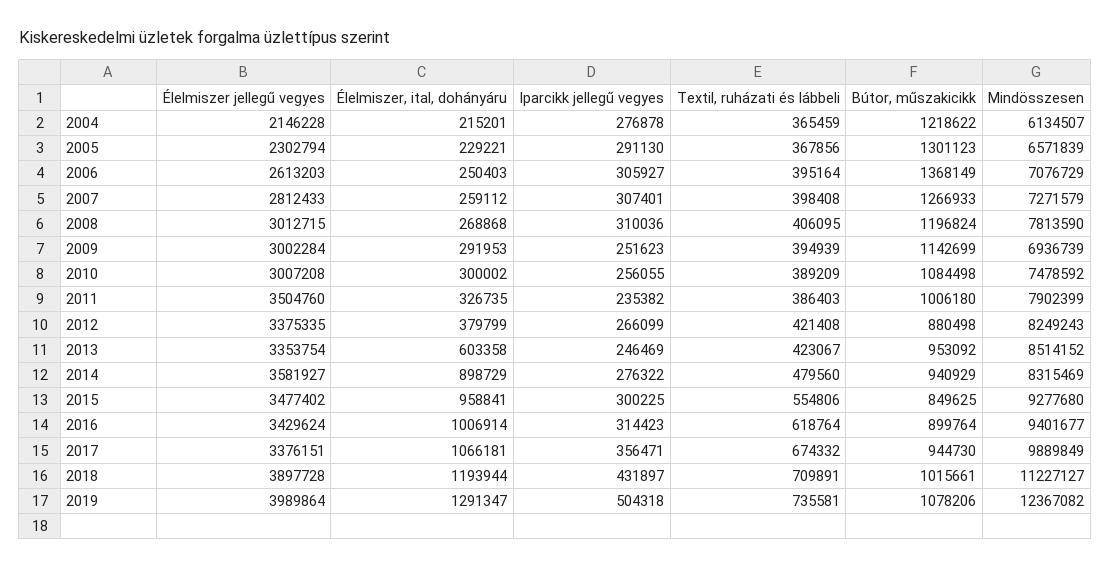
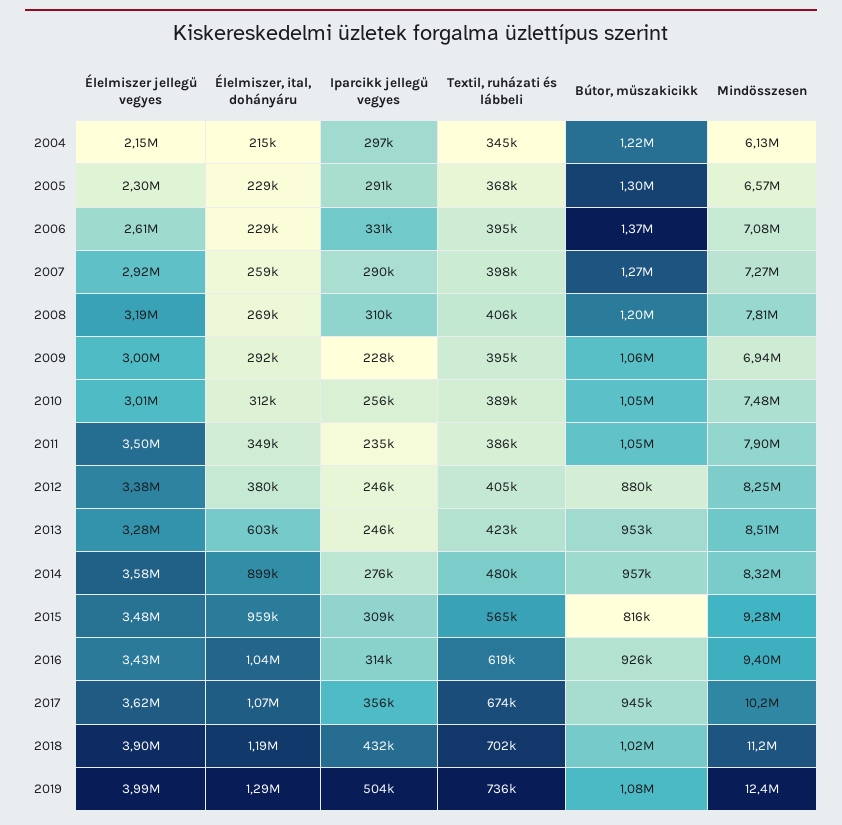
  {
    "Élelmiszer jellegű vegyes": {
      "2004": 2146228,
      "2005": 2302794,
      "2006": 2613203,
-     "2007": 2812433,
+     "2007": 2920000,
-     "2008": 3012715,
+     "2008": 3190000,
      "2009": 3002284,
      "2010": 3007208,
      "2011": 3504760,
      "2012": 3375335,
-     "2013": 3353754,
+     "2013": 3280000,
      "2014": 3581927,
      "2015": 3477402,
      "2016": 3429624,
-     "2017": 3376151,
+     "2017": 3620000,
      "2018": 3897728,
      "2019": 3989864
    },
    "Élelmiszer, ital, dohányáru": {
      "2004": 215201,
      "2005": 229221,
-     "2006": 250403,
+     "2006": 229000,
      "2007": 259112,
      "2008": 268868,
      "2009": 291953,
-     "2010": 300002,
+     "2010": 312000,
-     "2011": 326735,
+     "2011": 349000,
      "2012": 379799,
      "2013": 603358,
      "2014": 898729,
      "2015": 958841,
-     "2016": 1006914,
+     "2016": 1040000,
      "2017": 1066181,
      "2018": 1193944,
      "2019": 1291347
    },
    "Iparcikk jellegű vegyes": {
-     "2004": 276878,
+     "2004": 297000,
      "2005": 291130,
-     "2006": 305927,
+     "2006": 331000,
-     "2007": 307401,
+     "2007": 290000,
      "2008": 310036,
-     "2009": 251623,
+     "2009": 228000,
      "2010": 256055,
      "2011": 235382,
-     "2012": 266099,
+     "2012": 246000,
      "2013": 246469,
      "2014": 276322,
-     "2015": 300225,
+     "2015": 309000,
      "2016": 314423,
      "2017": 356471,
      "2018": 431897,
      "2019": 504318
    },
    "Textil, ruházati és lábbeli": {
-     "2004": 365459,
+     "2004": 345000,
      "2005": 367856,
      "2006": 395164,
      "2007": 398408,
      "2008": 406095,
      "2009": 394939,
      "2010": 389209,
      "2011": 386403,
-     "2012": 421408,
+     "2012": 405000,
      "2013": 423067,
      "2014": 479560,
-     "2015": 554806,
+     "2015": 565000,
      "2016": 618764,
      "2017": 674332,
-     "2018": 709891,
+     "2018": 702000,
      "2019": 735581
    },
    "Bútor, műszakicikk": {
      "2004": 1218622,
      "2005": 1301123,
      "2006": 1368149,
      "2007": 1266933,
      "2008": 1196824,
-     "2009": 1142699,
+     "2009": 1060000,
-     "2010": 1084498,
+     "2010": 1050000,
-     "2011": 1006180,
+     "2011": 1050000,
      "2012": 880498,
      "2013": 953092,
-     "2014": 940929,
+     "2014": 957000,
-     "2015": 849625,
+     "2015": 816000,
-     "2016": 899764,
+     "2016": 926000,
      "2017": 944730,
      "2018": 1015661,
      "2019": 1078206
    },
    "Mindösszesen": {
      "2004": 6134507,
      "2005": 6571839,
      "2006": 7076729,
      "2007": 7271579,
      "2008": 7813590,
      "2009": 6936739,
      "2010": 7478592,
      "2011": 7902399,
      "2012": 8249243,
      "2013": 8514152,
      "2014": 8315469,
      "2015": 9277680,
      "2016": 9401677,
-     "2017": 9889849,
+     "2017": 10200000,
      "2018": 11227127,
      "2019": 12367082
    }
  }

